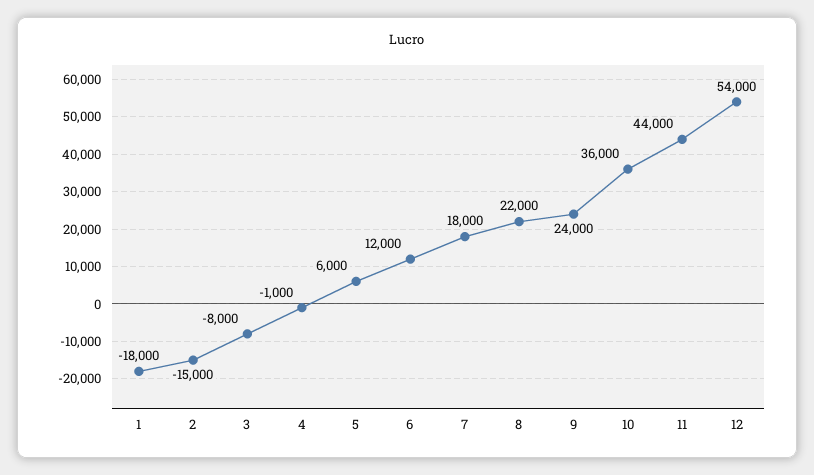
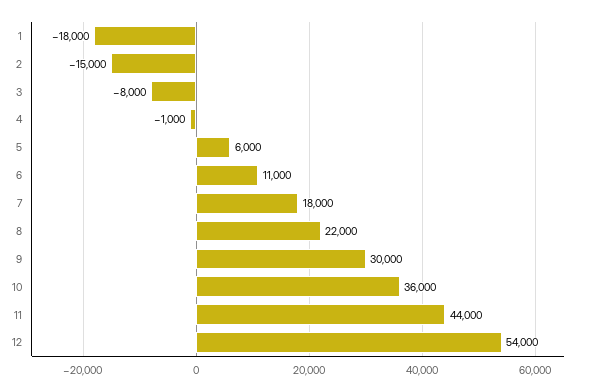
  {
    "1": -18000,
    "2": -15000,
    "3": -8000,
    "4": -1000,
    "5": 6000,
-   "6": 12000,
+   "6": 11000,
    "7": 18000,
    "8": 22000,
-   "9": 24000,
+   "9": 30000,
    "10": 36000,
    "11": 44000,
    "12": 54000
  }

